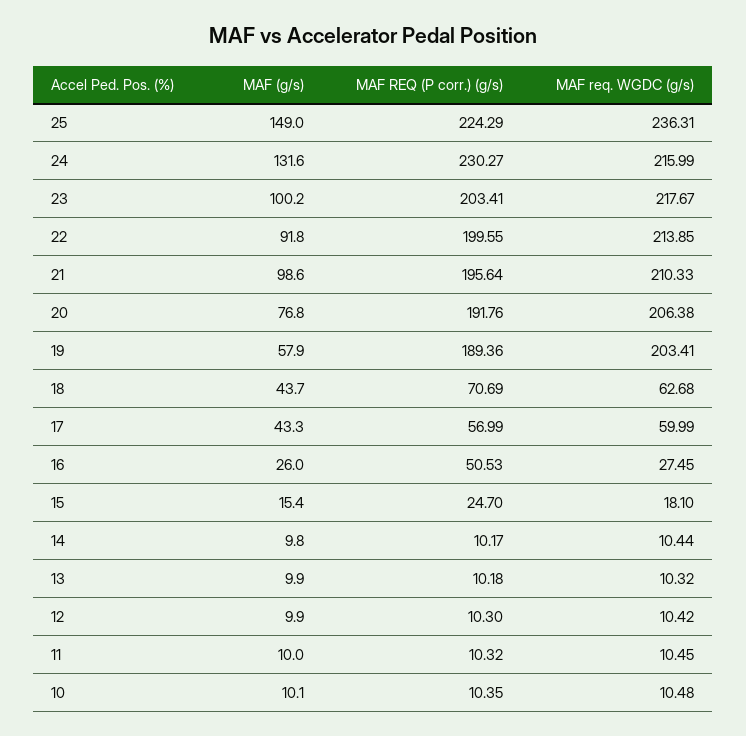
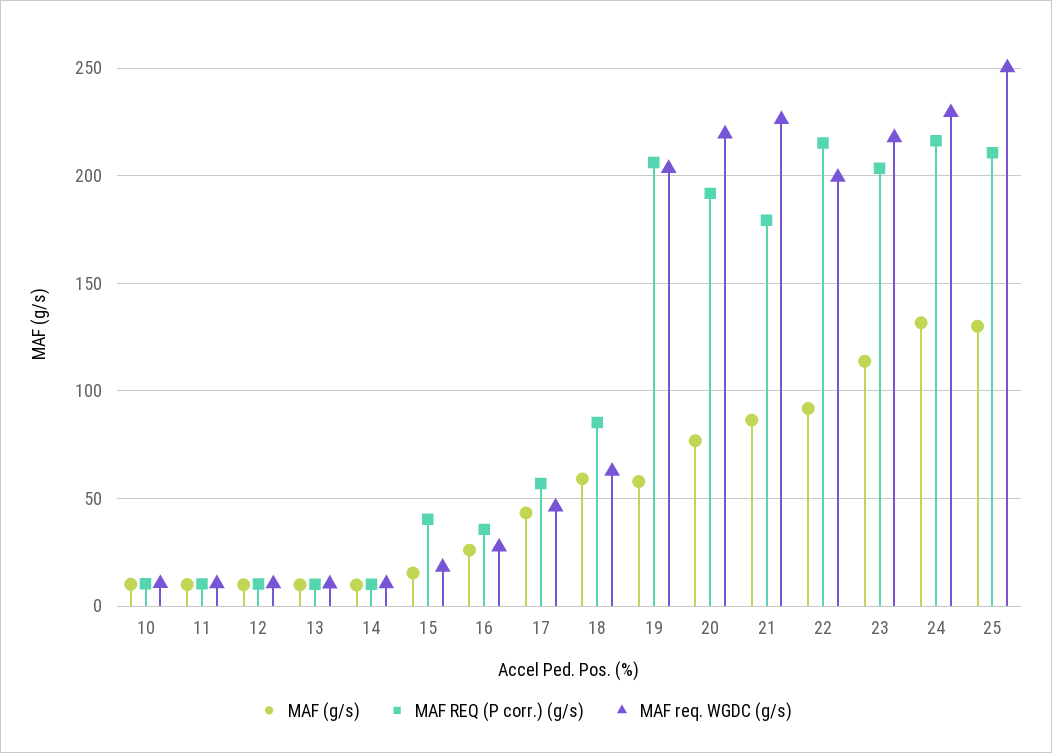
  {
    "MAF (g/s)": {
-     "25": 149,
+     "25": 130,
      "24": 131.6,
-     "23": 100.2,
+     "23": 115,
      "22": 91.8,
-     "21": 98.6,
+     "21": 85,
      "20": 76.8,
      "19": 57.9,
-     "18": 43.7,
+     "18": 60,
      "17": 43.3,
      "16": 26,
      "15": 15.4,
      "14": 9.8,
      "13": 9.9,
      "12": 9.9,
      "11": 10,
      "10": 10.1
    },
    "MAF REQ (P corr.) (g/s)": {
-     "25": 224.29,
+     "25": 210,
-     "24": 230.27,
+     "24": 215,
      "23": 203.41,
-     "22": 199.55,
+     "22": 215,
-     "21": 195.64,
+     "21": 180,
      "20": 191.76,
-     "19": 189.36,
+     "19": 205,
-     "18": 70.69,
+     "18": 85,
      "17": 56.99,
-     "16": 50.53,
+     "16": 35,
-     "15": 24.7,
+     "15": 40,
      "14": 10.17,
      "13": 10.18,
      "12": 10.3,
      "11": 10.32,
      "10": 10.35
    },
    "MAF req. WGDC (g/s)": {
-     "25": 236.31,
+     "25": 250,
-     "24": 215.99,
+     "24": 230,
      "23": 217.67,
-     "22": 213.85,
+     "22": 200,
-     "21": 210.33,
+     "21": 225,
-     "20": 206.38,
+     "20": 220,
      "19": 203.41,
      "18": 62.68,
-     "17": 59.99,
+     "17": 45,
      "16": 27.45,
      "15": 18.1,
      "14": 10.44,
      "13": 10.32,
      "12": 10.42,
      "11": 10.45,
      "10": 10.48
    }
  }

